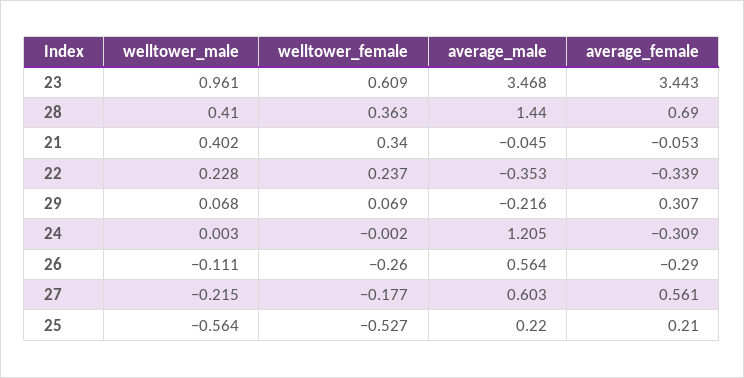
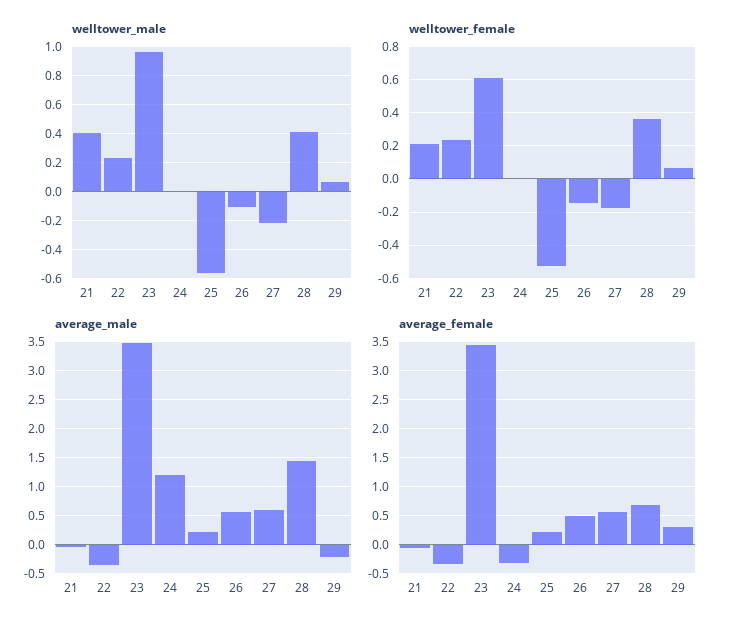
  {
    "welltower_male": {
      "23": 0.961,
      "28": 0.41,
      "21": 0.402,
      "22": 0.228,
      "29": 0.068,
      "24": 0.003,
      "26": -0.111,
      "27": -0.215,
      "25": -0.564
    },
    "welltower_female": {
      "23": 0.609,
      "28": 0.363,
-     "21": 0.34,
+     "21": 0.2,
      "22": 0.237,
      "29": 0.069,
      "24": -0.002,
-     "26": -0.26,
+     "26": -0.15,
      "27": -0.177,
      "25": -0.527
    },
    "average_male": {
      "23": 3.468,
      "28": 1.44,
      "21": -0.045,
      "22": -0.353,
      "29": -0.216,
      "24": 1.205,
      "26": 0.564,
      "27": 0.603,
      "25": 0.22
    },
    "average_female": {
      "23": 3.443,
      "28": 0.69,
      "21": -0.053,
      "22": -0.339,
      "29": 0.307,
      "24": -0.309,
-     "26": -0.29,
+     "26": 0.5,
      "27": 0.561,
      "25": 0.21
    }
  }

